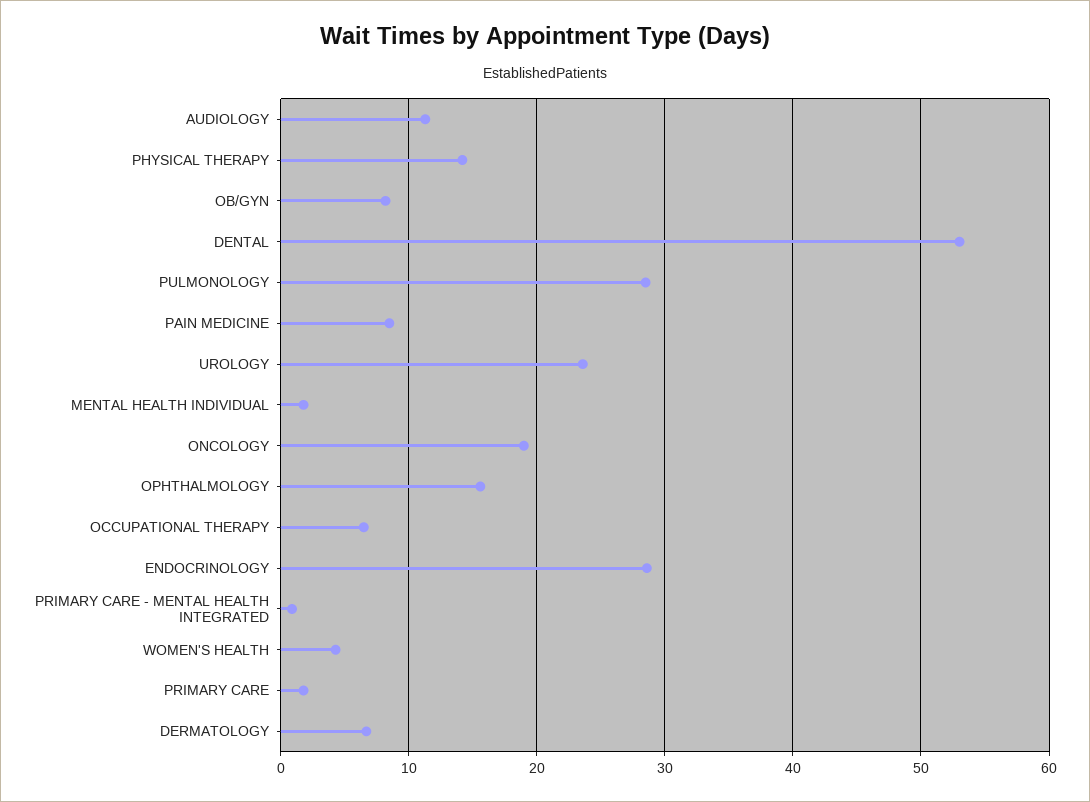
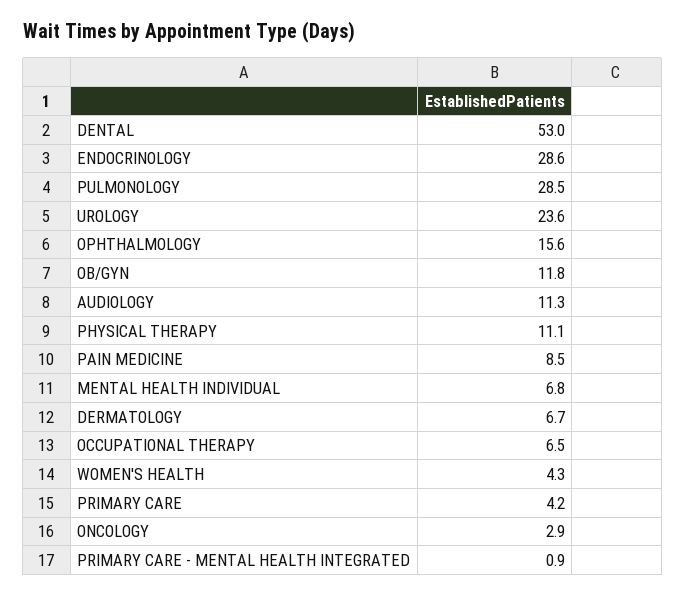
  {
    "AUDIOLOGY": 11.3,
-   "PHYSICAL THERAPY": 14,
+   "PHYSICAL THERAPY": 11.1,
-   "OB/GYN": 8,
+   "OB/GYN": 11.8,
    "DENTAL": 53,
    "PULMONOLOGY": 28.5,
    "PAIN MEDICINE": 8.5,
    "UROLOGY": 23.6,
-   "MENTAL HEALTH INDIVIDUAL": 2,
+   "MENTAL HEALTH INDIVIDUAL": 6.8,
-   "ONCOLOGY": 19,
+   "ONCOLOGY": 2.9,
    "OPHTHALMOLOGY": 15.6,
    "OCCUPATIONAL THERAPY": 6.5,
    "ENDOCRINOLOGY": 28.6,
    "PRIMARY CARE - MENTAL HEALTH INTEGRATED": 0.9,
    "WOMEN'S HEALTH": 4.3,
-   "PRIMARY CARE": 2,
+   "PRIMARY CARE": 4.2,
    "DERMATOLOGY": 6.7
  }

